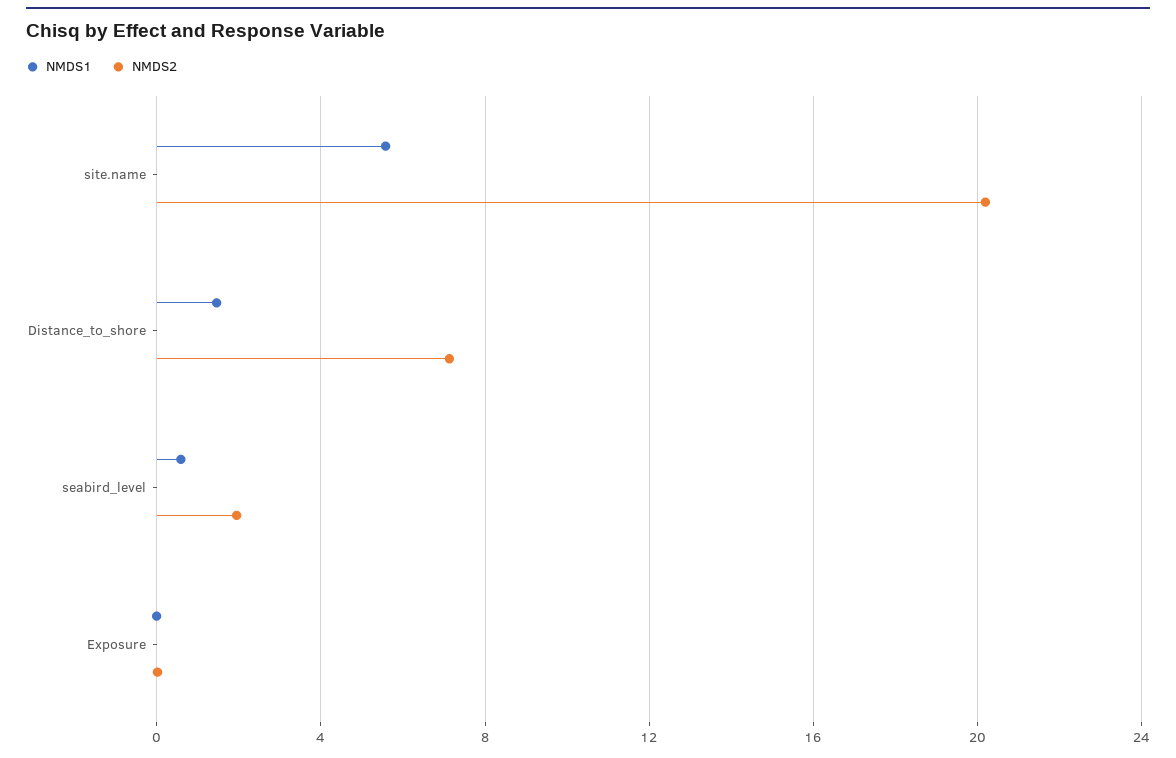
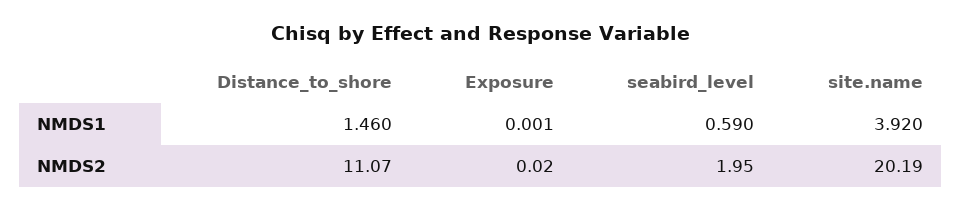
  {
    "NMDS1": {
-     "site.name": 5.5,
+     "site.name": 3.92,
      "Distance_to_shore": 1.46,
      "seabird_level": 0.59,
      "Exposure": 0.001
    },
    "NMDS2": {
      "site.name": 20.19,
-     "Distance_to_shore": 7,
+     "Distance_to_shore": 11.07,
      "seabird_level": 1.95,
      "Exposure": 0.02
    }
  }

